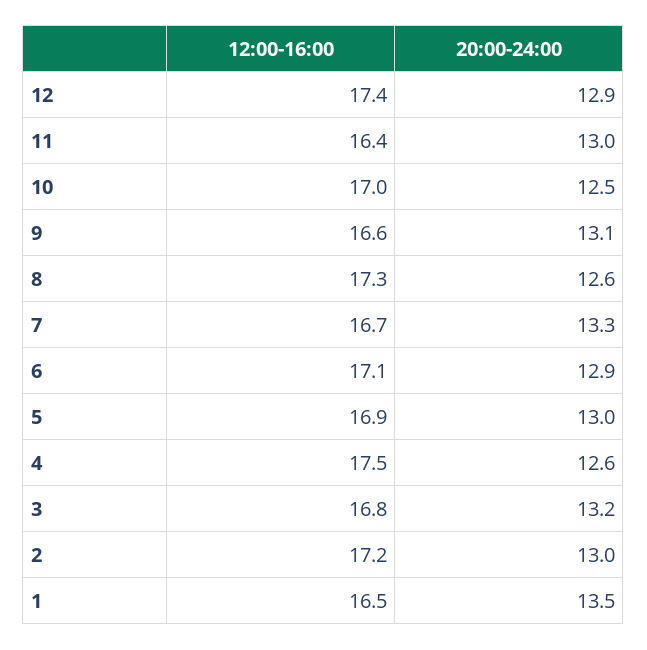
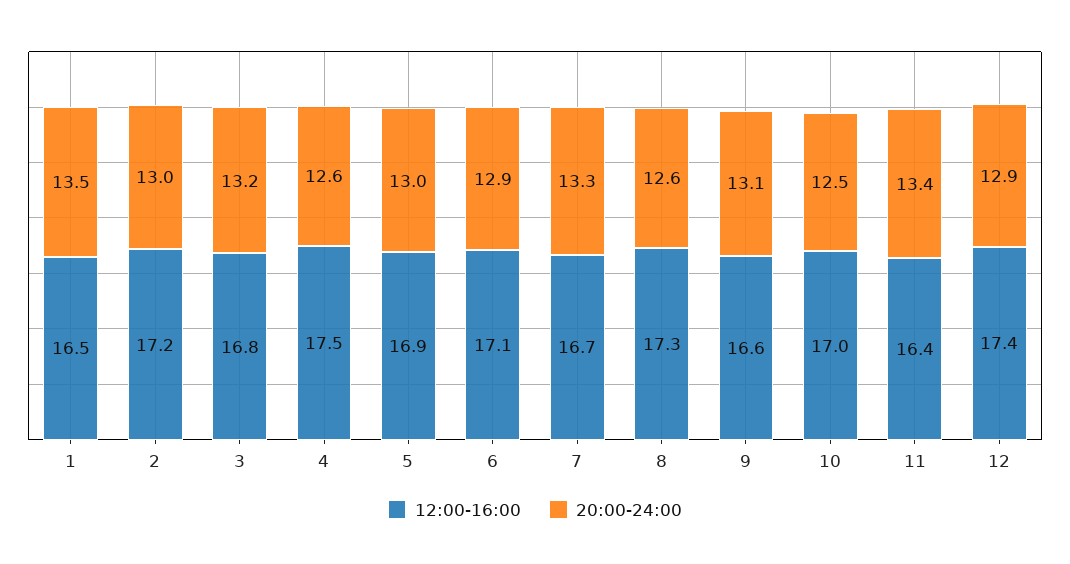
  {
    "12:00-16:00": {
      "12": 17.4,
      "11": 16.4,
      "10": 17,
      "9": 16.6,
      "8": 17.3,
      "7": 16.7,
      "6": 17.1,
      "5": 16.9,
      "4": 17.5,
      "3": 16.8,
      "2": 17.2,
      "1": 16.5
    },
    "20:00-24:00": {
      "12": 12.9,
-     "11": 13,
+     "11": 13.4,
      "10": 12.5,
      "9": 13.1,
      "8": 12.6,
      "7": 13.3,
      "6": 12.9,
      "5": 13,
      "4": 12.6,
      "3": 13.2,
      "2": 13,
      "1": 13.5
    }
  }

